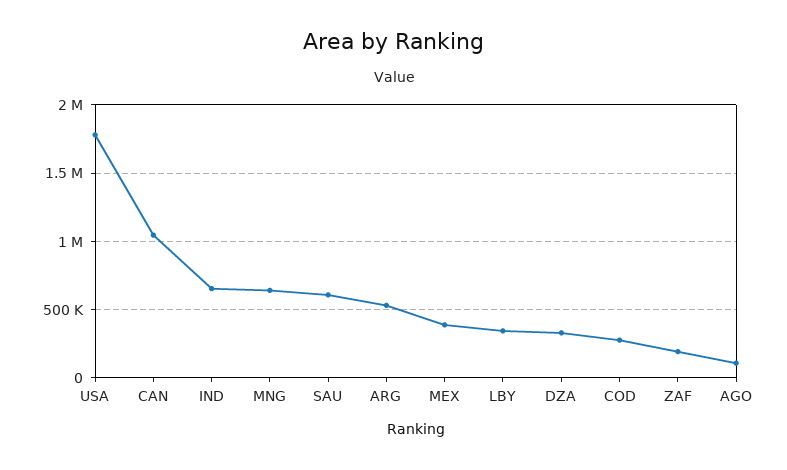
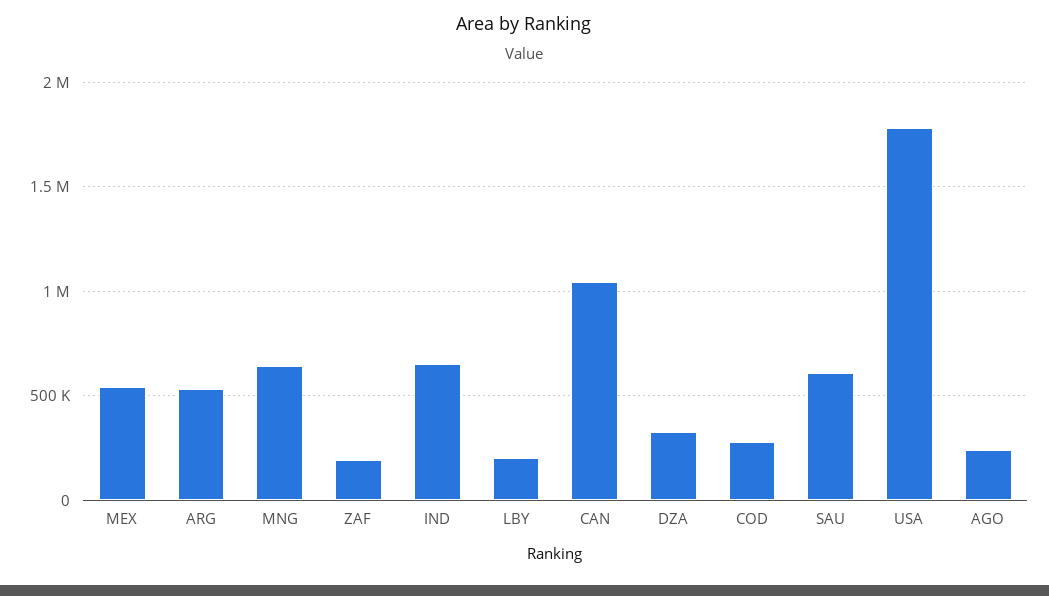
  {
    "USA": 1800000,
    "CAN": 1050000,
    "IND": 650000,
    "MNG": 650000,
    "SAU": 600000,
    "ARG": 550000,
-   "MEX": 400000,
+   "MEX": 550000,
-   "LBY": 350000,
+   "LBY": 200000,
    "DZA": 350000,
    "COD": 300000,
    "ZAF": 200000,
-   "AGO": 100000
+   "AGO": 250000
  }

